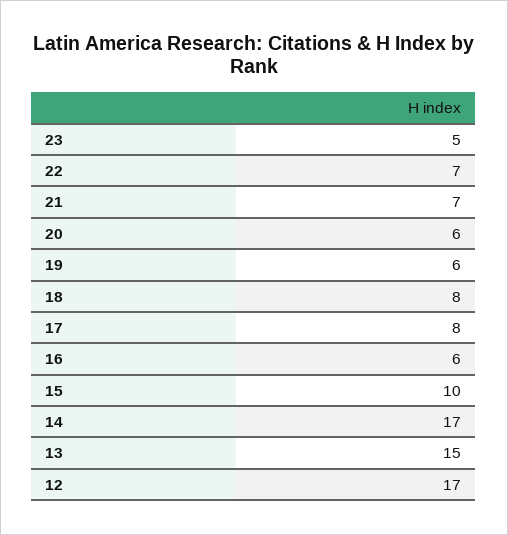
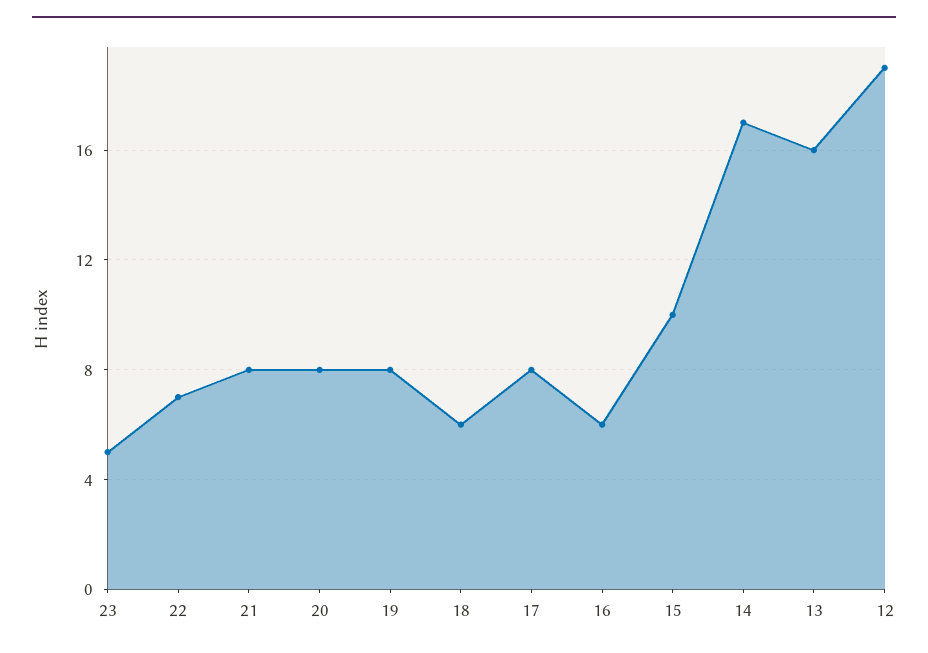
  {
    "23": 5,
    "22": 7,
-   "21": 7,
+   "21": 8,
-   "20": 6,
+   "20": 8,
-   "19": 6,
+   "19": 8,
-   "18": 8,
+   "18": 6,
    "17": 8,
    "16": 6,
    "15": 10,
    "14": 17,
-   "13": 15,
+   "13": 16,
-   "12": 17
+   "12": 19
  }

